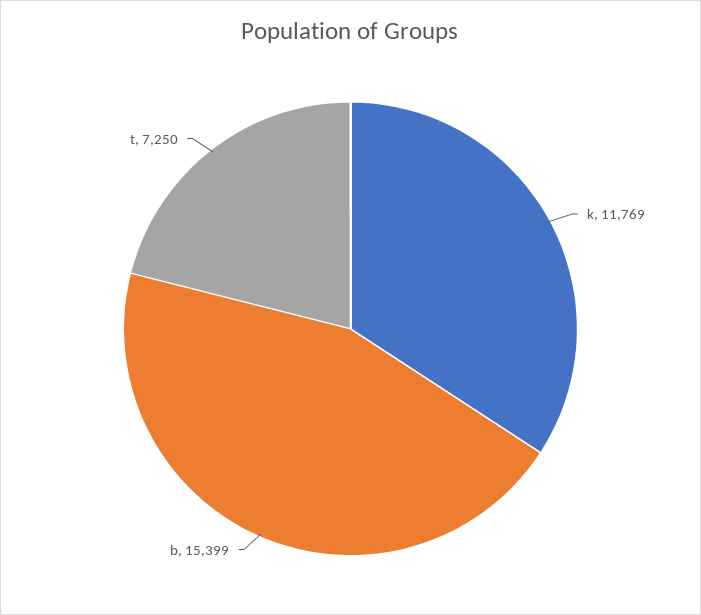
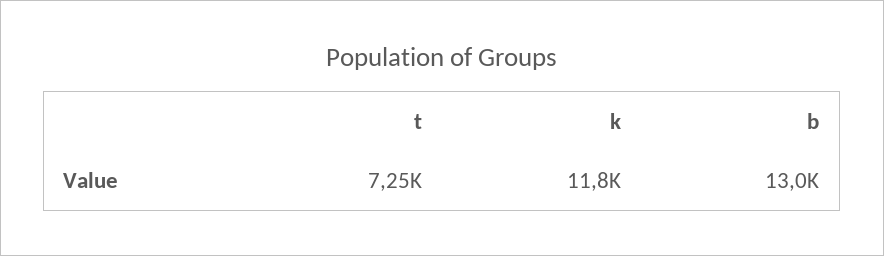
  {
    "k": 11769,
-   "b": 15399,
+   "b": 13000,
    "t": 7250
  }

